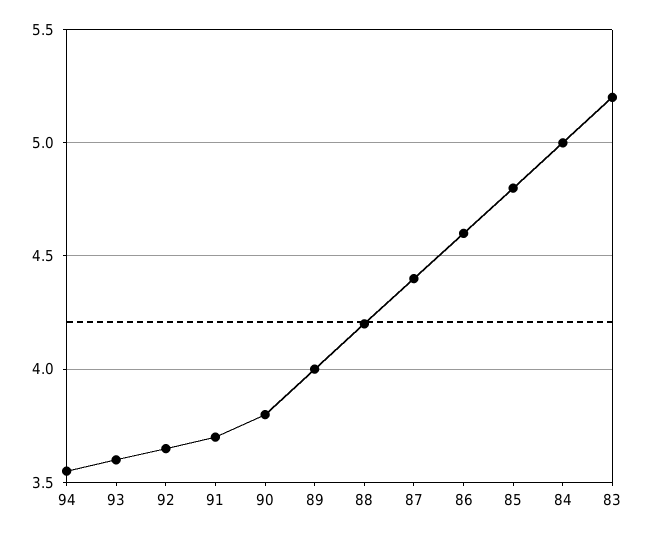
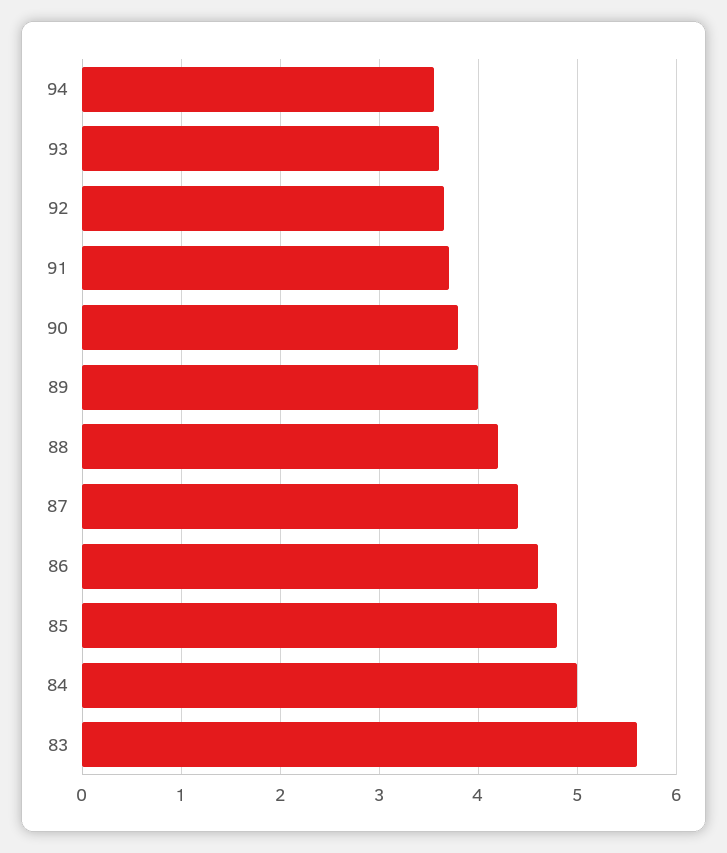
  {
    "94": 3.55,
    "93": 3.6,
    "92": 3.65,
    "91": 3.7,
    "90": 3.8,
    "89": 4,
    "88": 4.2,
    "87": 4.4,
    "86": 4.6,
    "85": 4.8,
    "84": 5,
-   "83": 5.2
+   "83": 5.6
  }

